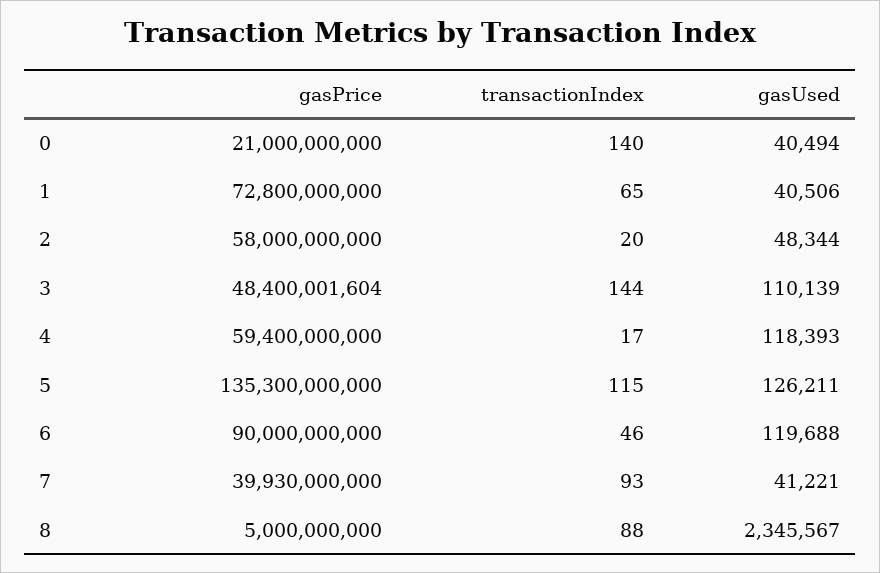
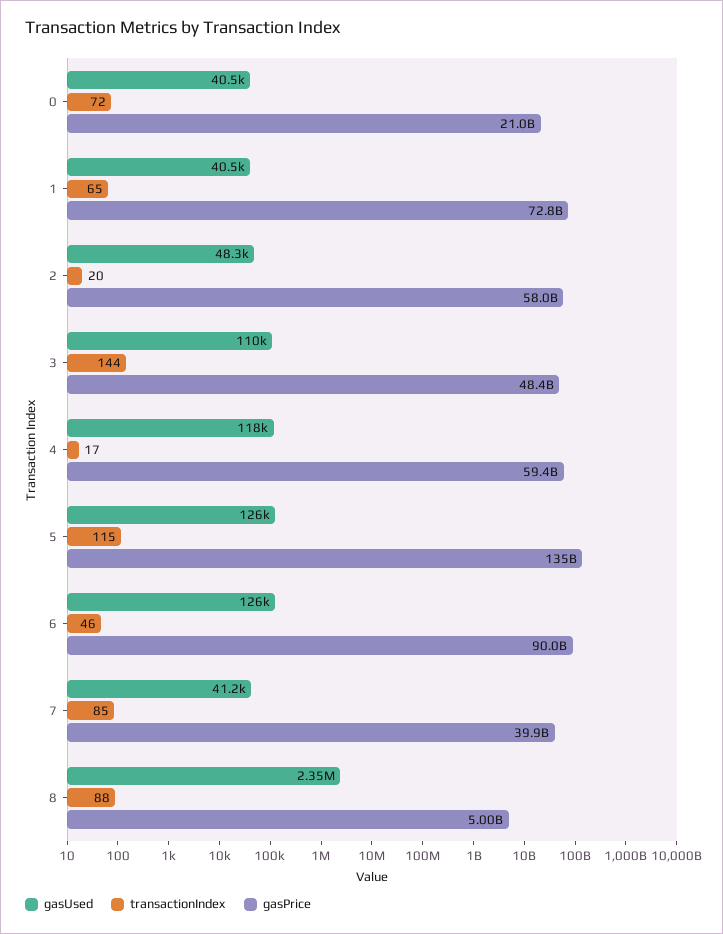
  {
    "gasPrice": {
      "0": 21000000000,
      "1": 72800000000,
      "2": 58000000000,
      "3": 48400001604,
      "4": 59400000000,
      "5": 135300000000,
      "6": 90000000000,
      "7": 39930000000,
      "8": 5000000000
    },
    "transactionIndex": {
-     "0": 140,
+     "0": 72,
      "1": 65,
      "2": 20,
      "3": 144,
      "4": 17,
      "5": 115,
      "6": 46,
-     "7": 93,
+     "7": 85,
      "8": 88
    },
    "gasUsed": {
      "0": 40494,
      "1": 40506,
      "2": 48344,
      "3": 110139,
      "4": 118393,
      "5": 126211,
-     "6": 119688,
+     "6": 126000,
      "7": 41221,
      "8": 2345567
    }
  }

